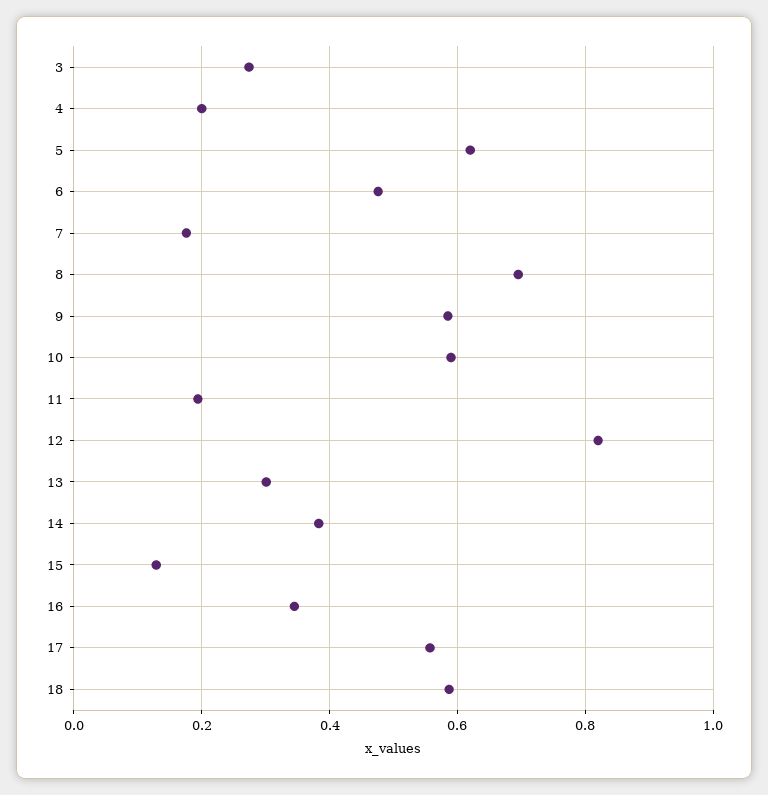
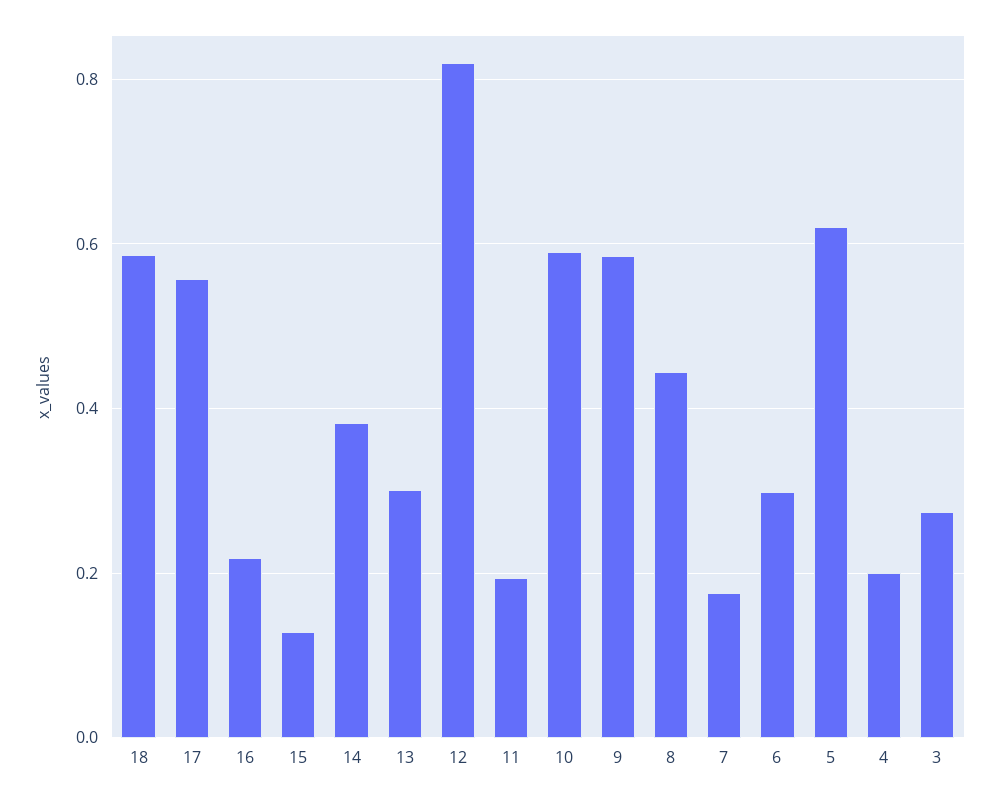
  {
    "3": 0.28,
    "4": 0.2,
    "5": 0.62,
-   "6": 0.48,
+   "6": 0.3,
    "7": 0.18,
-   "8": 0.7,
+   "8": 0.44,
    "9": 0.58,
    "10": 0.6,
    "11": 0.2,
    "12": 0.82,
    "13": 0.3,
    "14": 0.38,
    "15": 0.12,
-   "16": 0.34,
+   "16": 0.22,
    "17": 0.56,
    "18": 0.58
  }

